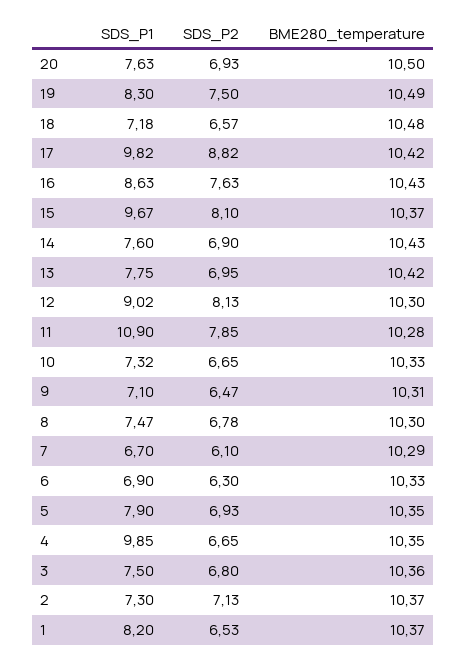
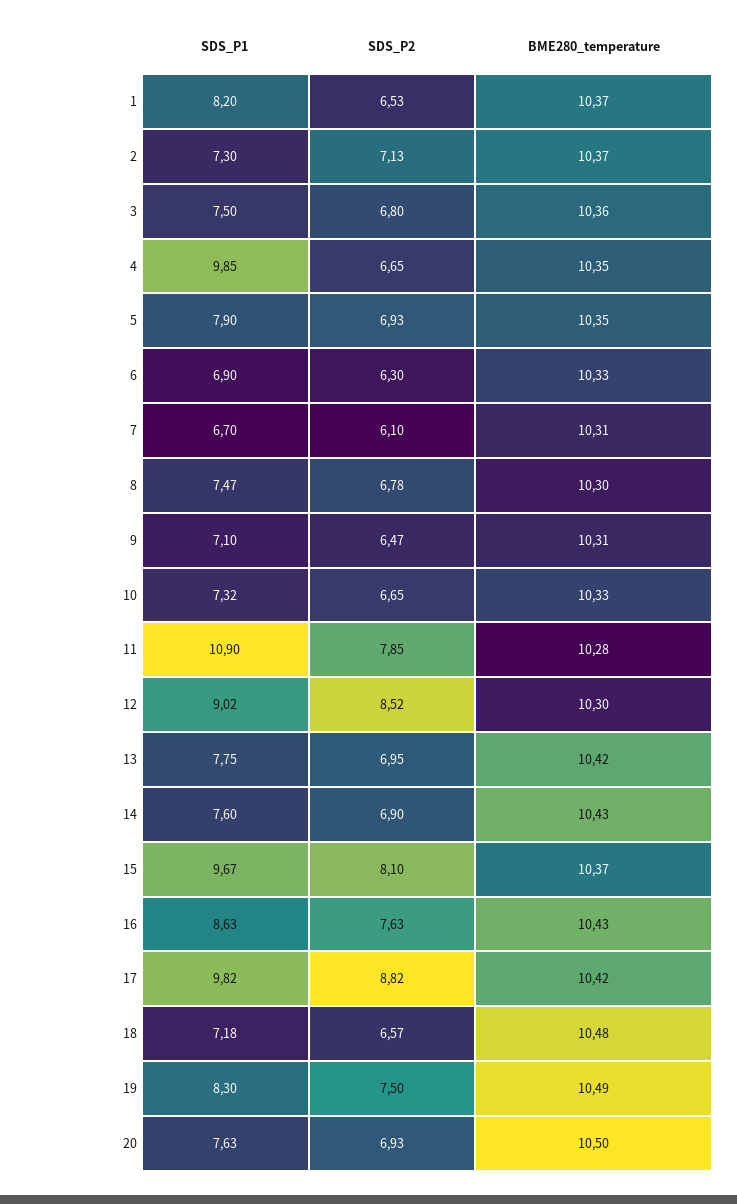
  {
    "SDS_P1": {
      "20": 7.63,
      "19": 8.3,
      "18": 7.18,
      "17": 9.82,
      "16": 8.63,
      "15": 9.67,
      "14": 7.6,
      "13": 7.75,
      "12": 9.02,
      "11": 10.9,
      "10": 7.32,
      "9": 7.1,
      "8": 7.47,
      "7": 6.7,
      "6": 6.9,
      "5": 7.9,
      "4": 9.85,
      "3": 7.5,
      "2": 7.3,
      "1": 8.2
    },
    "SDS_P2": {
      "20": 6.93,
      "19": 7.5,
      "18": 6.57,
      "17": 8.82,
      "16": 7.63,
      "15": 8.1,
      "14": 6.9,
      "13": 6.95,
-     "12": 8.13,
+     "12": 8.52,
      "11": 7.85,
      "10": 6.65,
      "9": 6.47,
      "8": 6.78,
      "7": 6.1,
      "6": 6.3,
      "5": 6.93,
      "4": 6.65,
      "3": 6.8,
      "2": 7.13,
      "1": 6.53
    },
    "BME280_temperature": {
      "20": 10.5,
      "19": 10.49,
      "18": 10.48,
      "17": 10.42,
      "16": 10.43,
      "15": 10.37,
      "14": 10.43,
      "13": 10.42,
      "12": 10.3,
      "11": 10.28,
      "10": 10.33,
      "9": 10.31,
      "8": 10.3,
-     "7": 10.29,
+     "7": 10.31,
      "6": 10.33,
      "5": 10.35,
      "4": 10.35,
      "3": 10.36,
      "2": 10.37,
      "1": 10.37
    }
  }

